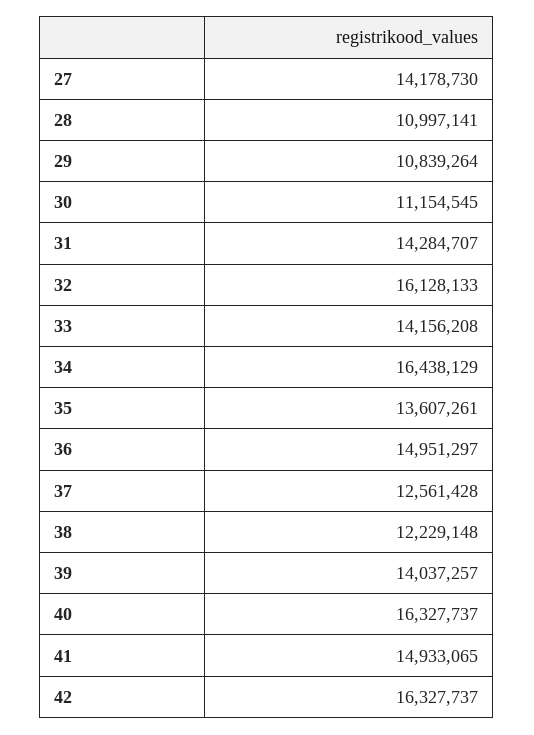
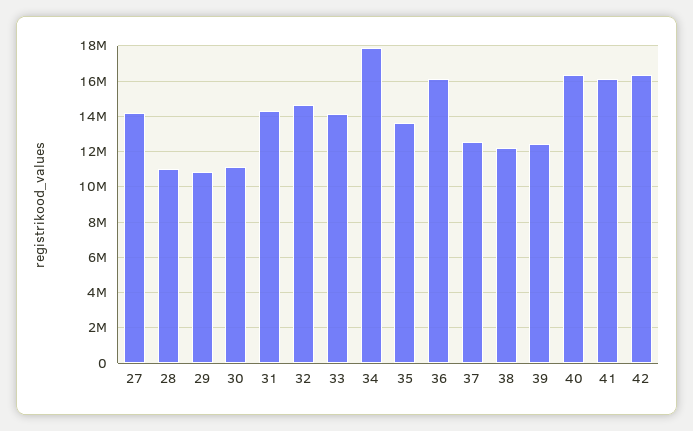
  {
    "27": 14178730,
    "28": 10997141,
    "29": 10839264,
    "30": 11154545,
    "31": 14284707,
-   "32": 16128133,
+   "32": 14500000,
    "33": 14156208,
-   "34": 16438129,
+   "34": 18000000,
    "35": 13607261,
-   "36": 14951297,
+   "36": 16000000,
    "37": 12561428,
    "38": 12229148,
-   "39": 14037257,
+   "39": 12500000,
    "40": 16327737,
-   "41": 14933065,
+   "41": 16000000,
    "42": 16327737
  }

